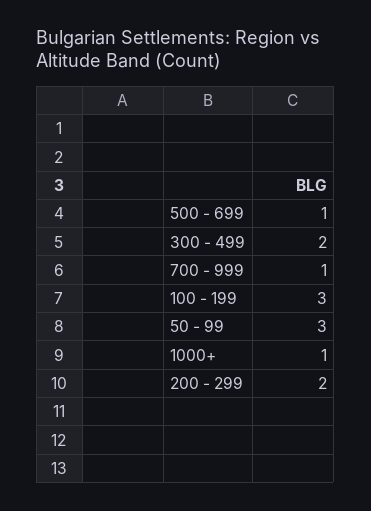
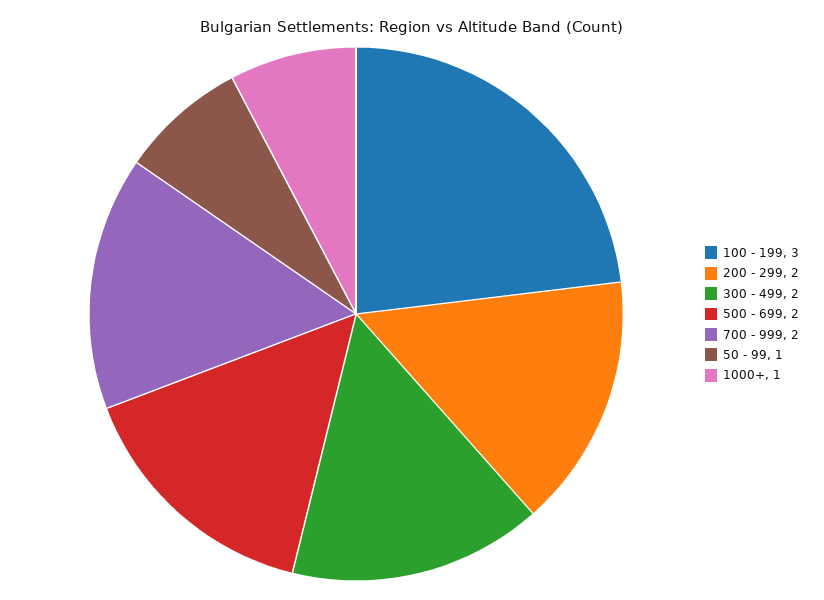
  {
-   "500 - 699": 1,
+   "500 - 699": 2,
    "300 - 499": 2,
-   "700 - 999": 1,
+   "700 - 999": 2,
    "100 - 199": 3,
-   "50 - 99": 3,
+   "50 - 99": 1,
    "1000+": 1,
    "200 - 299": 2
  }

